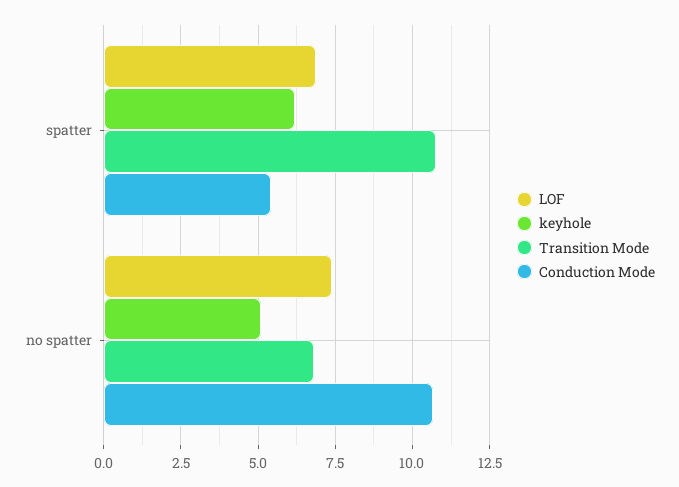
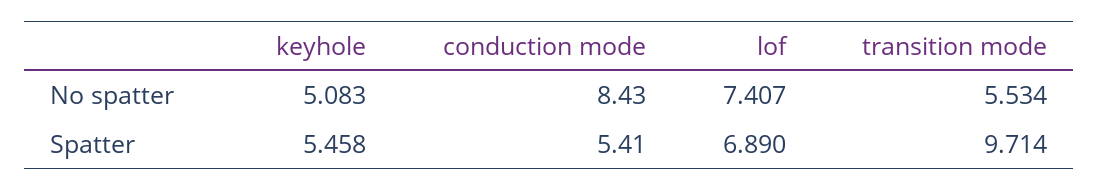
  {
    "LOF": {
      "spatter": 6.89,
      "no spatter": 7.407
    },
    "keyhole": {
-     "spatter": 6.25,
+     "spatter": 5.458,
      "no spatter": 5.083
    },
    "Transition Mode": {
-     "spatter": 10.75,
+     "spatter": 9.714,
-     "no spatter": 6.75
+     "no spatter": 5.534
    },
    "Conduction Mode": {
      "spatter": 5.41,
-     "no spatter": 10.75
+     "no spatter": 8.43
    }
  }

